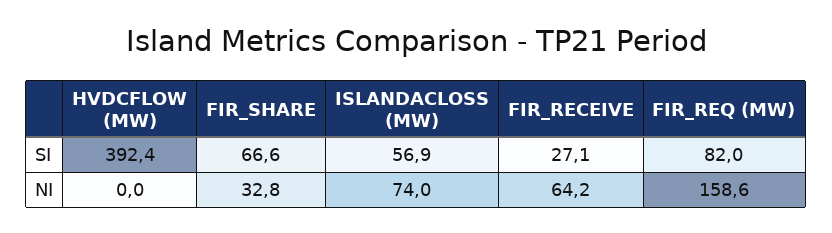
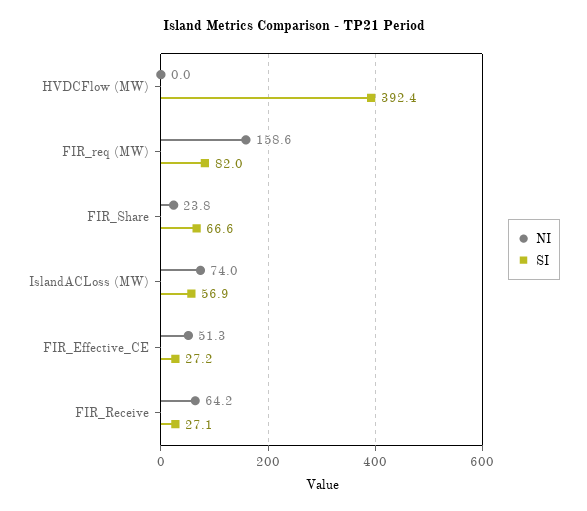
  {
    "SI": {
      "HVDCFLOW (MW)": 392.4,
      "FIR_SHARE": 66.6,
      "ISLANDACLOSS (MW)": 56.9,
      "FIR_RECEIVE": 27.1,
-     "FIR_REQ (MW)": 82
+     "FIR_REQ (MW)": 82,
+     "FIR_Effective_CE": 27.2
    },
    "NI": {
      "HVDCFLOW (MW)": 0,
-     "FIR_SHARE": 32.8,
+     "FIR_SHARE": 23.8,
      "ISLANDACLOSS (MW)": 74,
      "FIR_RECEIVE": 64.2,
-     "FIR_REQ (MW)": 158.6
+     "FIR_REQ (MW)": 158.6,
+     "FIR_Effective_CE": 51.3
    }
  }

